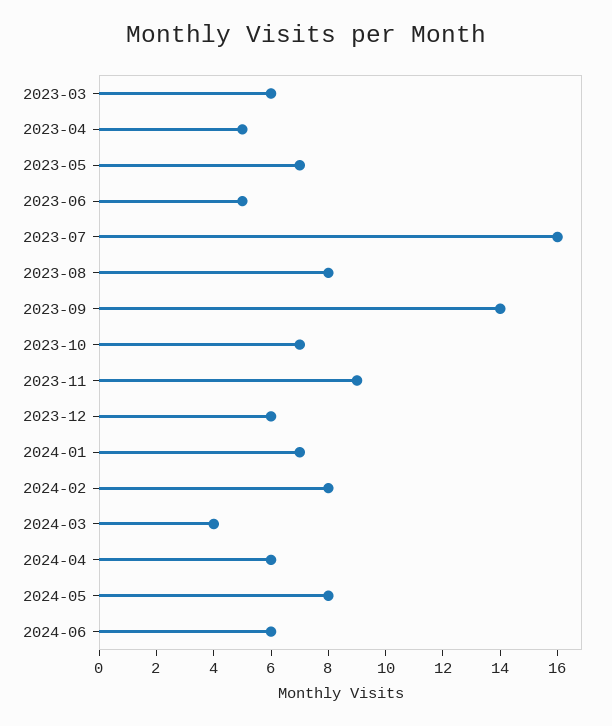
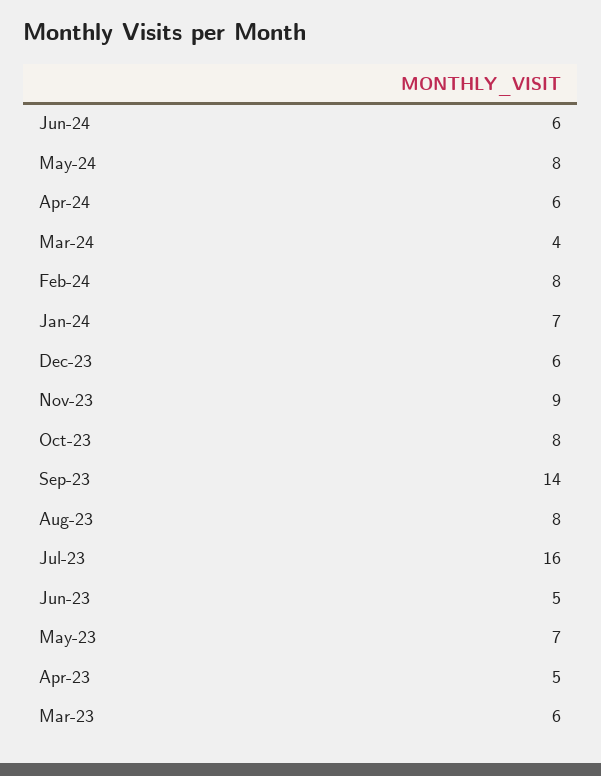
  {
    "2023-03": 6,
    "2023-04": 5,
    "2023-05": 7,
    "2023-06": 5,
    "2023-07": 16,
    "2023-08": 8,
    "2023-09": 14,
-   "2023-10": 7,
+   "2023-10": 8,
    "2023-11": 9,
    "2023-12": 6,
    "2024-01": 7,
    "2024-02": 8,
    "2024-03": 4,
    "2024-04": 6,
    "2024-05": 8,
    "2024-06": 6
  }

